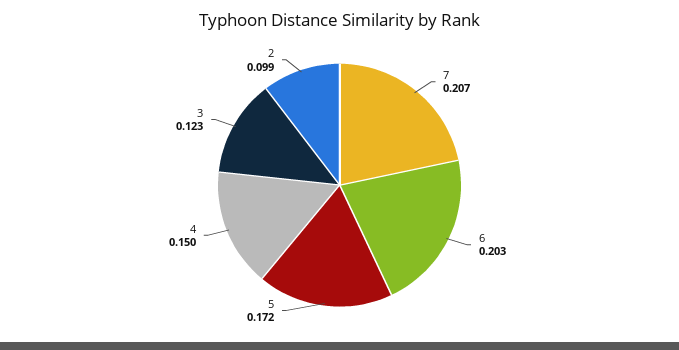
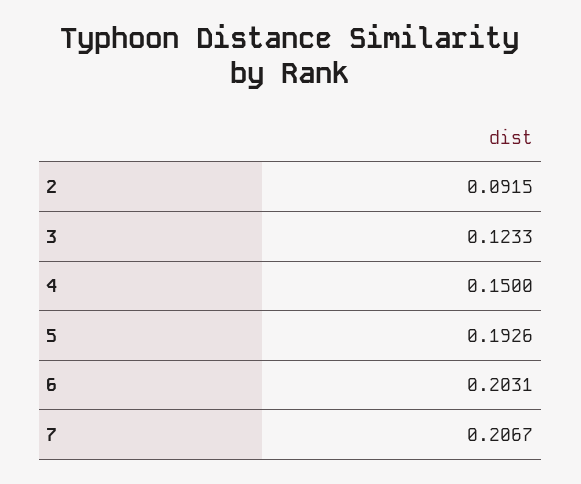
  {
    "7": 0.2067,
    "6": 0.2031,
-   "5": 0.172,
+   "5": 0.1926,
    "4": 0.15,
    "3": 0.1233,
-   "2": 0.099
+   "2": 0.0915
  }

